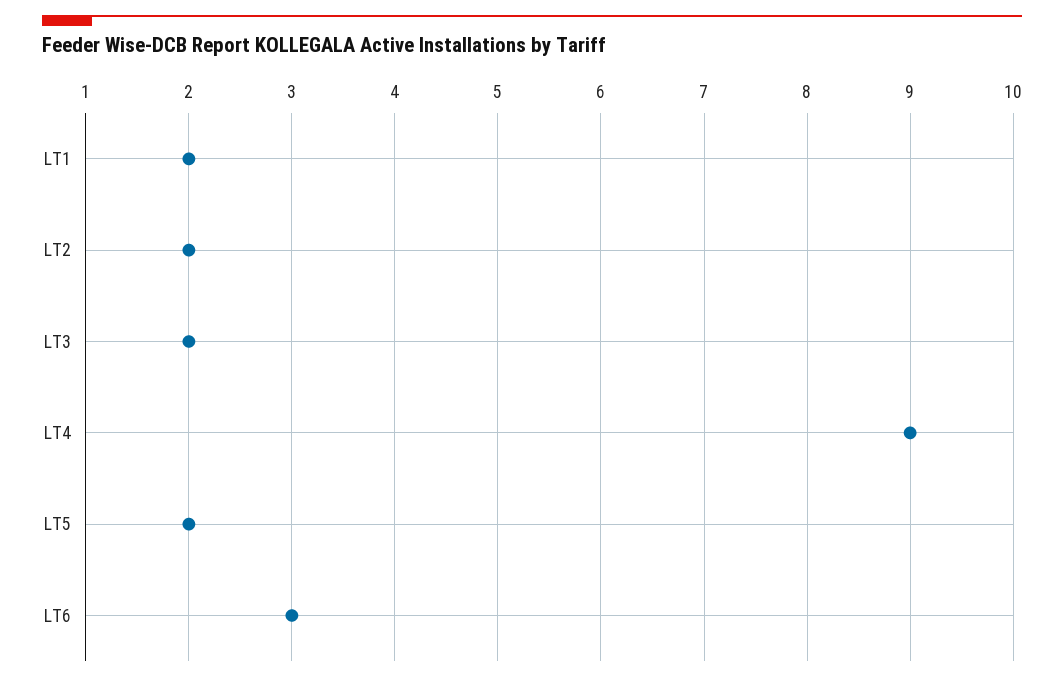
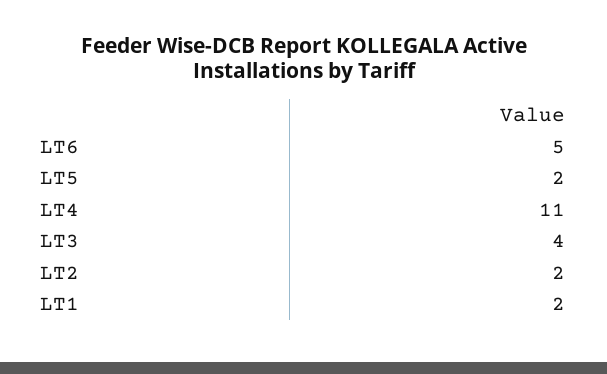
  {
    "LT1": 2,
    "LT2": 2,
-   "LT3": 2,
+   "LT3": 4,
-   "LT4": 9,
+   "LT4": 11,
    "LT5": 2,
-   "LT6": 3
+   "LT6": 5
  }

